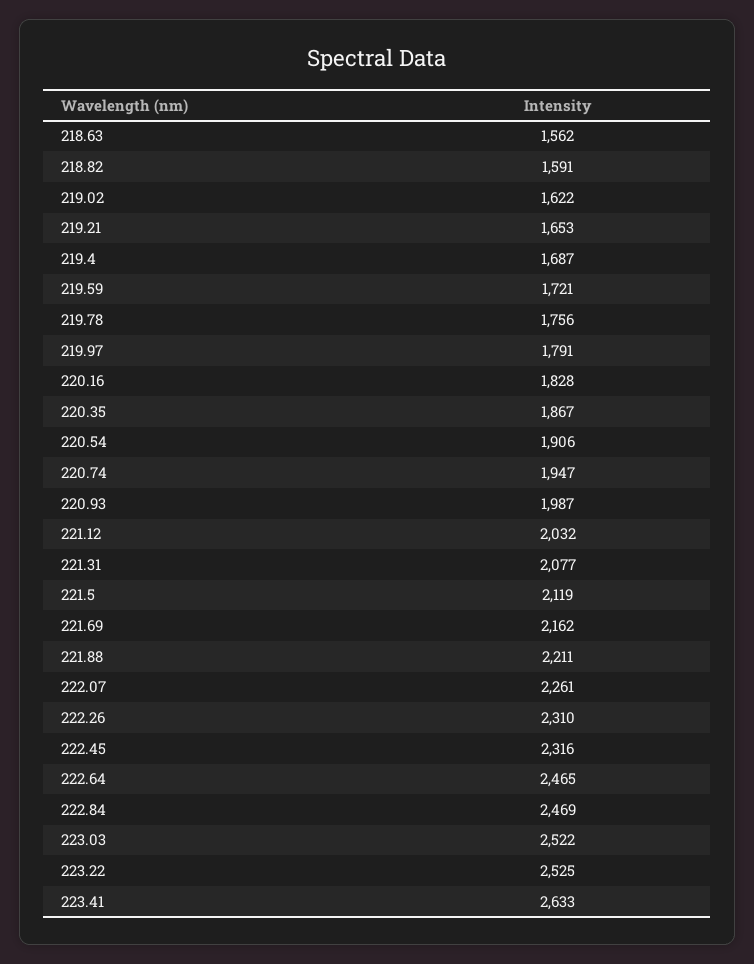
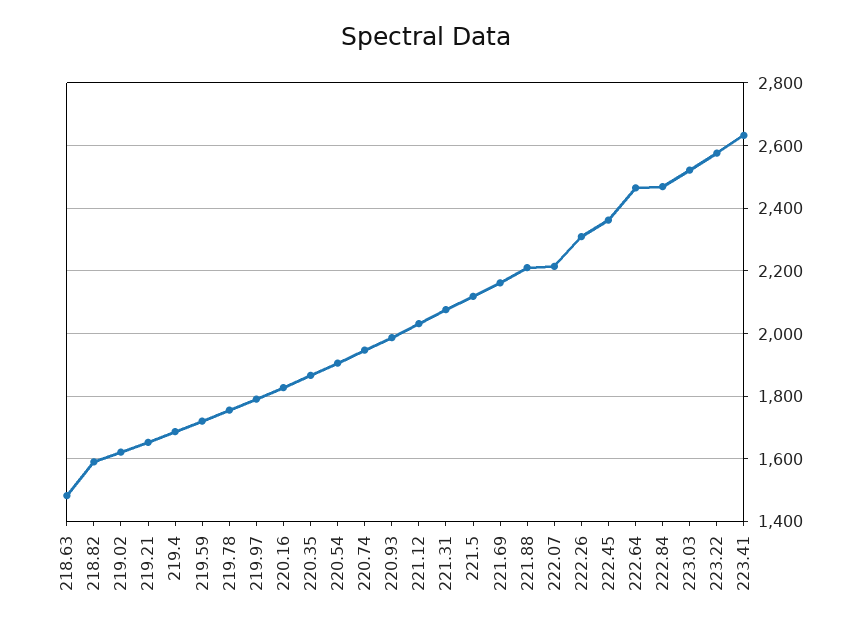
  {
-   "218.63": 1562,
+   "218.63": 1480,
    "218.82": 1591,
    "219.02": 1622,
    "219.21": 1653,
    "219.4": 1687,
    "219.59": 1721,
    "219.78": 1756,
    "219.97": 1791,
    "220.16": 1828,
    "220.35": 1867,
    "220.54": 1906,
    "220.74": 1947,
    "220.93": 1987,
    "221.12": 2032,
    "221.31": 2077,
    "221.5": 2119,
    "221.69": 2162,
    "221.88": 2211,
-   "222.07": 2261,
+   "222.07": 2220,
    "222.26": 2310,
-   "222.45": 2316,
+   "222.45": 2360,
    "222.64": 2465,
    "222.84": 2469,
    "223.03": 2522,
-   "223.22": 2525,
+   "223.22": 2580,
    "223.41": 2633
  }

